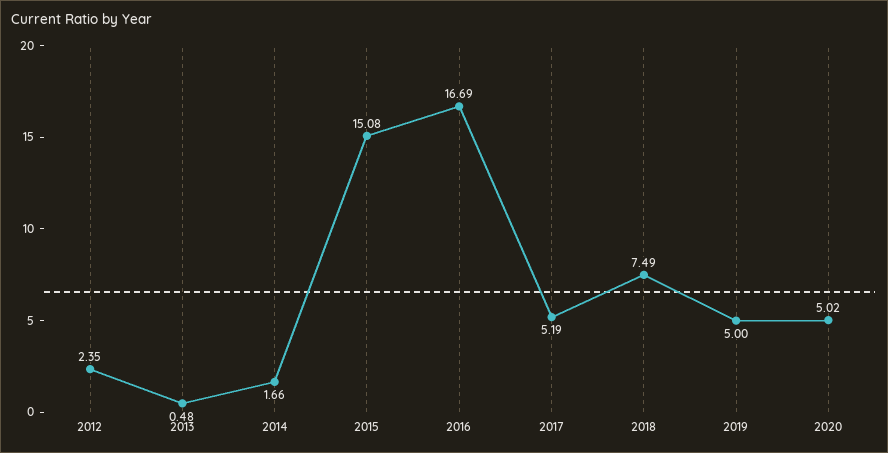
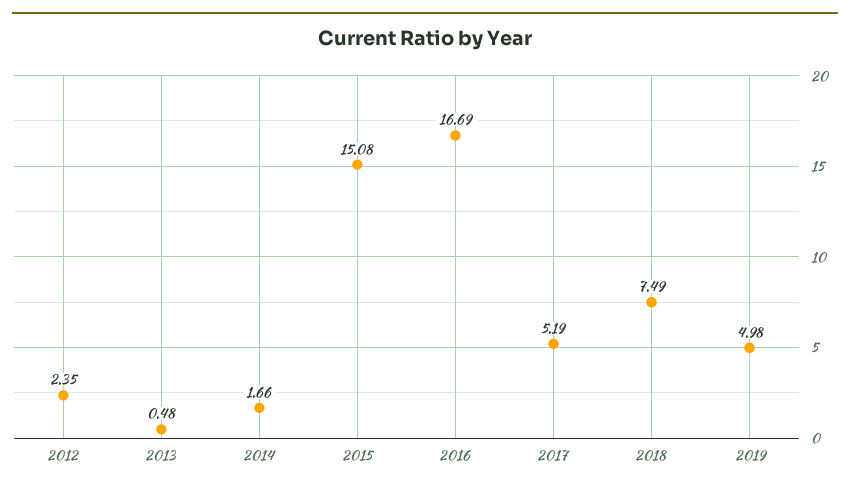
  {
    "2012": 2.35,
    "2013": 0.48,
    "2014": 1.66,
    "2015": 15.08,
    "2016": 16.69,
    "2017": 5.19,
    "2018": 7.49,
-   "2019": 5,
+   "2019": 4.98
-   "2020": 5.02
  }

